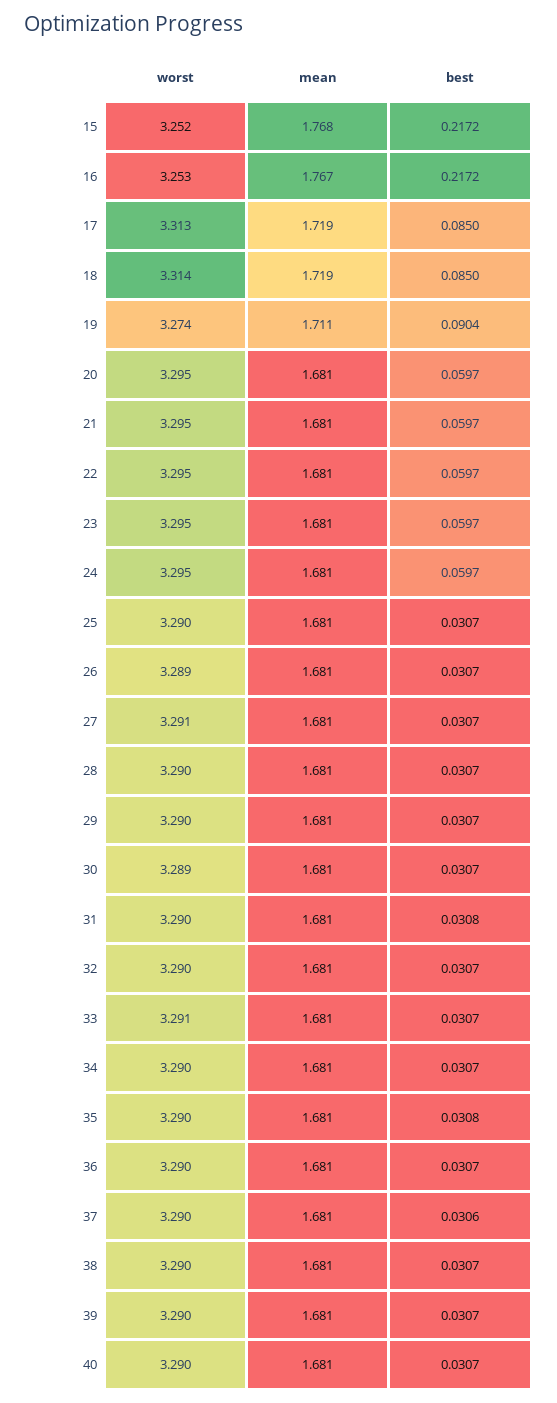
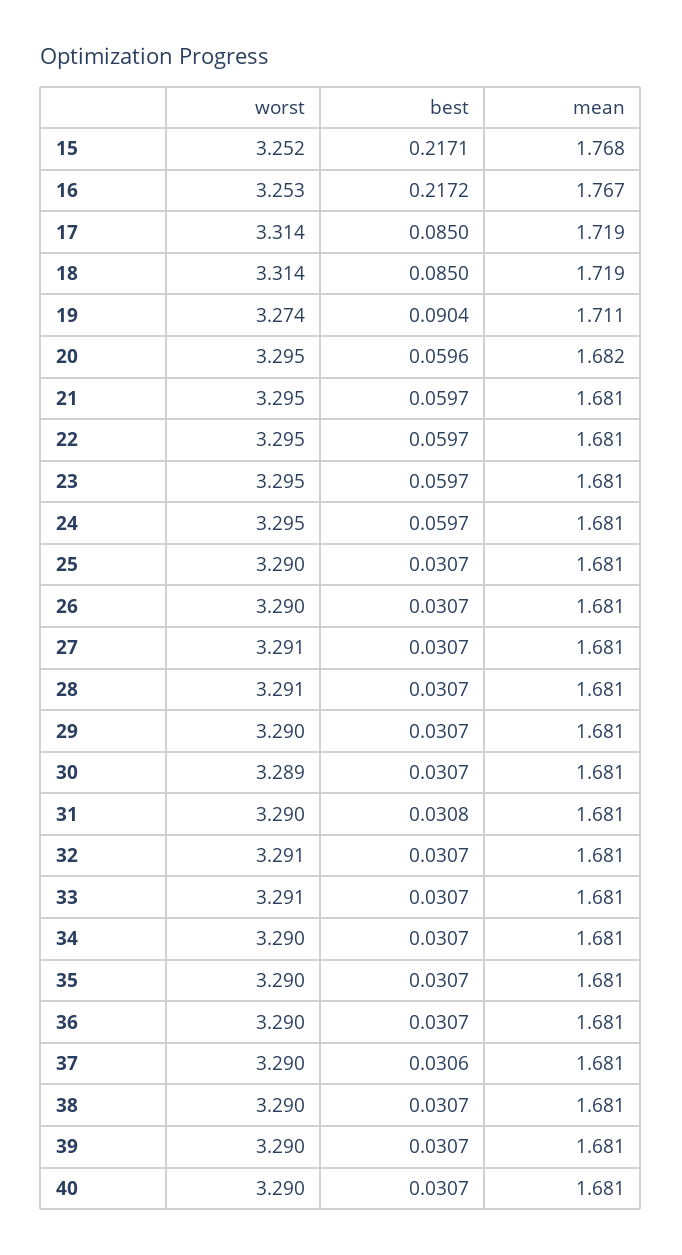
  {
    "worst": {
      "15": 3.252,
      "16": 3.253,
-     "17": 3.313,
+     "17": 3.314,
      "18": 3.314,
      "19": 3.274,
      "20": 3.295,
      "21": 3.295,
      "22": 3.295,
      "23": 3.295,
      "24": 3.295,
      "25": 3.29,
-     "26": 3.289,
+     "26": 3.29,
      "27": 3.291,
-     "28": 3.29,
+     "28": 3.291,
      "29": 3.29,
      "30": 3.289,
      "31": 3.29,
-     "32": 3.29,
+     "32": 3.291,
      "33": 3.291,
      "34": 3.29,
      "35": 3.29,
      "36": 3.29,
      "37": 3.29,
      "38": 3.29,
      "39": 3.29,
      "40": 3.29
    },
    "mean": {
      "15": 1.768,
      "16": 1.767,
      "17": 1.719,
      "18": 1.719,
      "19": 1.711,
-     "20": 1.681,
+     "20": 1.682,
      "21": 1.681,
      "22": 1.681,
      "23": 1.681,
      "24": 1.681,
      "25": 1.681,
      "26": 1.681,
      "27": 1.681,
      "28": 1.681,
      "29": 1.681,
      "30": 1.681,
      "31": 1.681,
      "32": 1.681,
      "33": 1.681,
      "34": 1.681,
      "35": 1.681,
      "36": 1.681,
      "37": 1.681,
      "38": 1.681,
      "39": 1.681,
      "40": 1.681
    },
    "best": {
-     "15": 0.2172,
+     "15": 0.2171,
      "16": 0.2172,
      "17": 0.085,
      "18": 0.085,
      "19": 0.0904,
-     "20": 0.0597,
+     "20": 0.0596,
      "21": 0.0597,
      "22": 0.0597,
      "23": 0.0597,
      "24": 0.0597,
      "25": 0.0307,
      "26": 0.0307,
      "27": 0.0307,
      "28": 0.0307,
      "29": 0.0307,
      "30": 0.0307,
      "31": 0.0308,
      "32": 0.0307,
      "33": 0.0307,
      "34": 0.0307,
-     "35": 0.0308,
+     "35": 0.0307,
      "36": 0.0307,
      "37": 0.0306,
      "38": 0.0307,
      "39": 0.0307,
      "40": 0.0307
    }
  }

